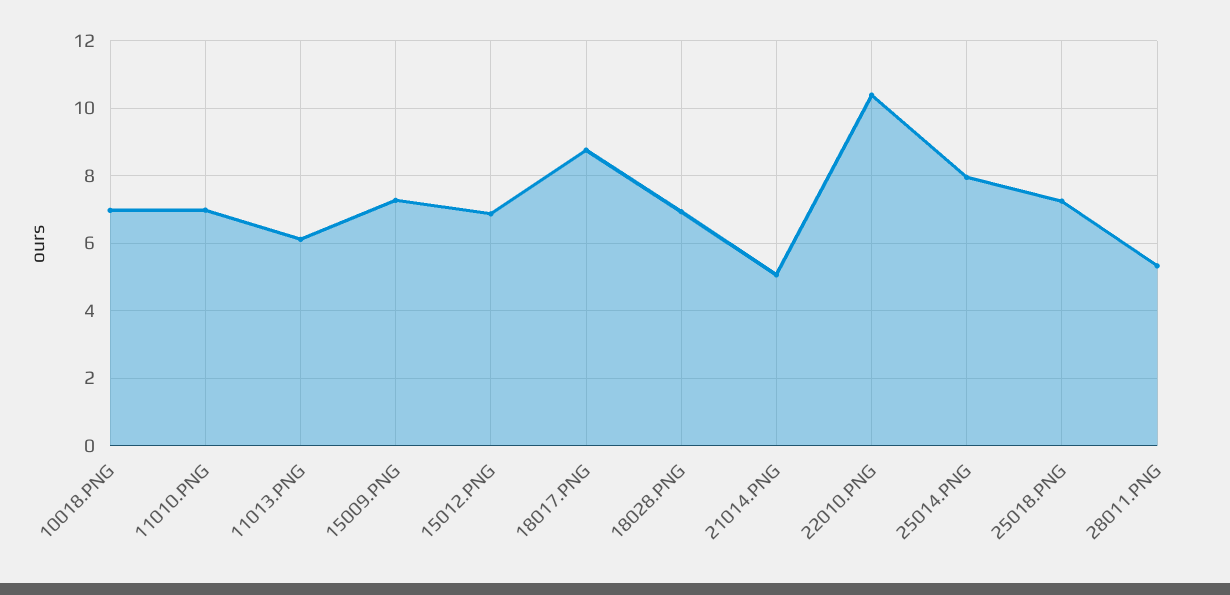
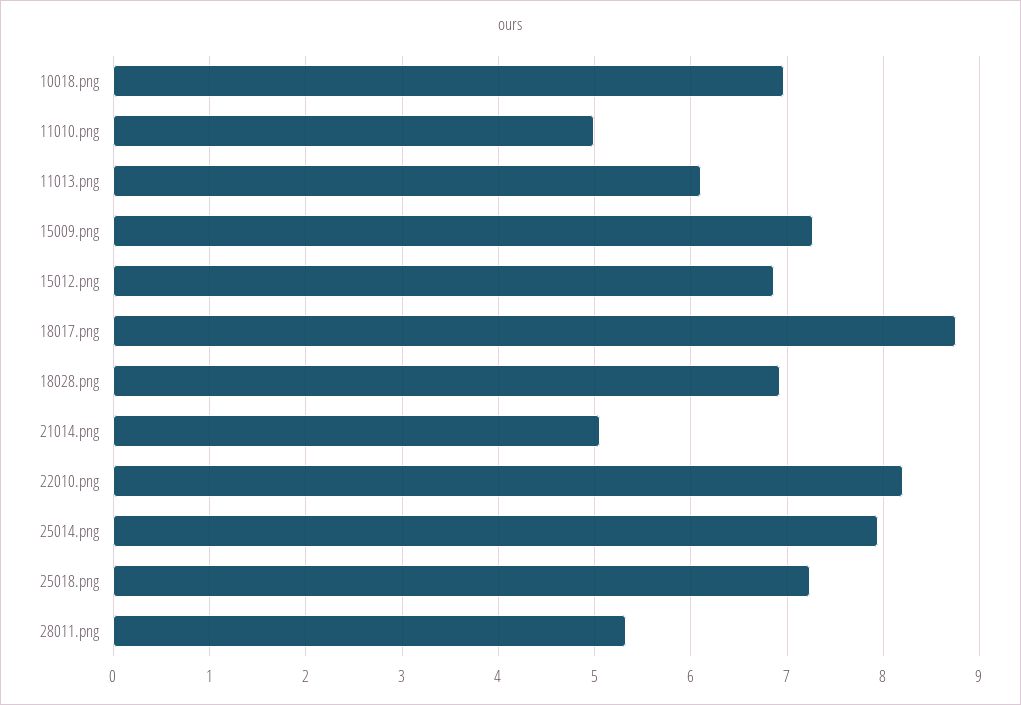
  {
    "10018.PNG": 7,
-   "11010.PNG": 7,
+   "11010.PNG": 5,
    "11013.PNG": 6.1,
    "15009.PNG": 7.3,
    "15012.PNG": 6.9,
    "18017.PNG": 8.8,
    "18028.PNG": 6.9,
    "21014.PNG": 5.1,
-   "22010.PNG": 10.4,
+   "22010.PNG": 8.2,
    "25014.PNG": 7.9,
    "25018.PNG": 7.2,
    "28011.PNG": 5.3
  }

